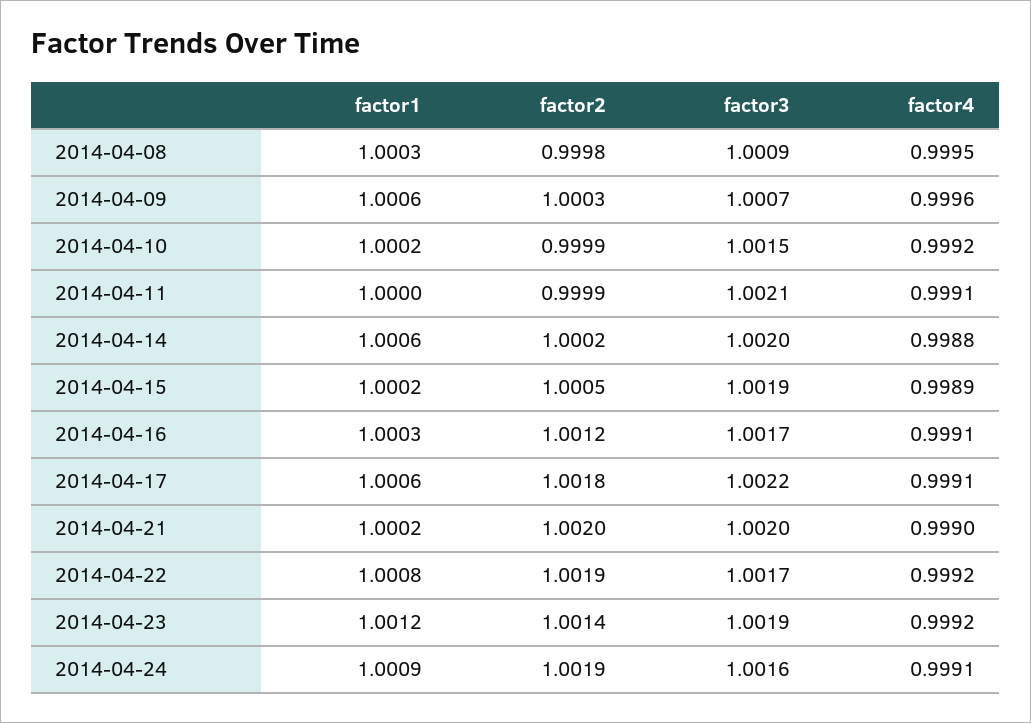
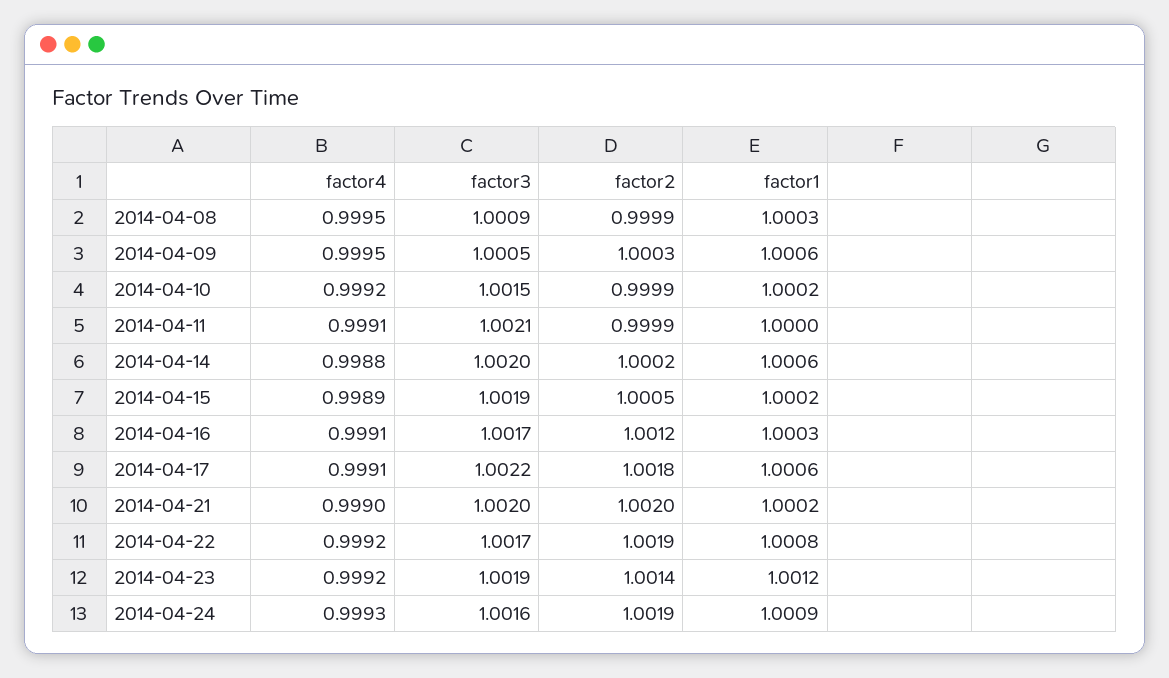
  {
    "factor1": {
      "2014-04-08": 1.0003,
      "2014-04-09": 1.0006,
      "2014-04-10": 1.0002,
      "2014-04-11": 1,
      "2014-04-14": 1.0006,
      "2014-04-15": 1.0002,
      "2014-04-16": 1.0003,
      "2014-04-17": 1.0006,
      "2014-04-21": 1.0002,
      "2014-04-22": 1.0008,
      "2014-04-23": 1.0012,
      "2014-04-24": 1.0009
    },
    "factor2": {
-     "2014-04-08": 0.9998,
+     "2014-04-08": 0.9999,
      "2014-04-09": 1.0003,
      "2014-04-10": 0.9999,
      "2014-04-11": 0.9999,
      "2014-04-14": 1.0002,
      "2014-04-15": 1.0005,
      "2014-04-16": 1.0012,
      "2014-04-17": 1.0018,
      "2014-04-21": 1.002,
      "2014-04-22": 1.0019,
      "2014-04-23": 1.0014,
      "2014-04-24": 1.0019
    },
    "factor3": {
      "2014-04-08": 1.0009,
-     "2014-04-09": 1.0007,
+     "2014-04-09": 1.0005,
      "2014-04-10": 1.0015,
      "2014-04-11": 1.0021,
      "2014-04-14": 1.002,
      "2014-04-15": 1.0019,
      "2014-04-16": 1.0017,
      "2014-04-17": 1.0022,
      "2014-04-21": 1.002,
      "2014-04-22": 1.0017,
      "2014-04-23": 1.0019,
      "2014-04-24": 1.0016
    },
    "factor4": {
      "2014-04-08": 0.9995,
-     "2014-04-09": 0.9996,
+     "2014-04-09": 0.9995,
      "2014-04-10": 0.9992,
      "2014-04-11": 0.9991,
      "2014-04-14": 0.9988,
      "2014-04-15": 0.9989,
      "2014-04-16": 0.9991,
      "2014-04-17": 0.9991,
      "2014-04-21": 0.999,
      "2014-04-22": 0.9992,
      "2014-04-23": 0.9992,
-     "2014-04-24": 0.9991
+     "2014-04-24": 0.9993
    }
  }

